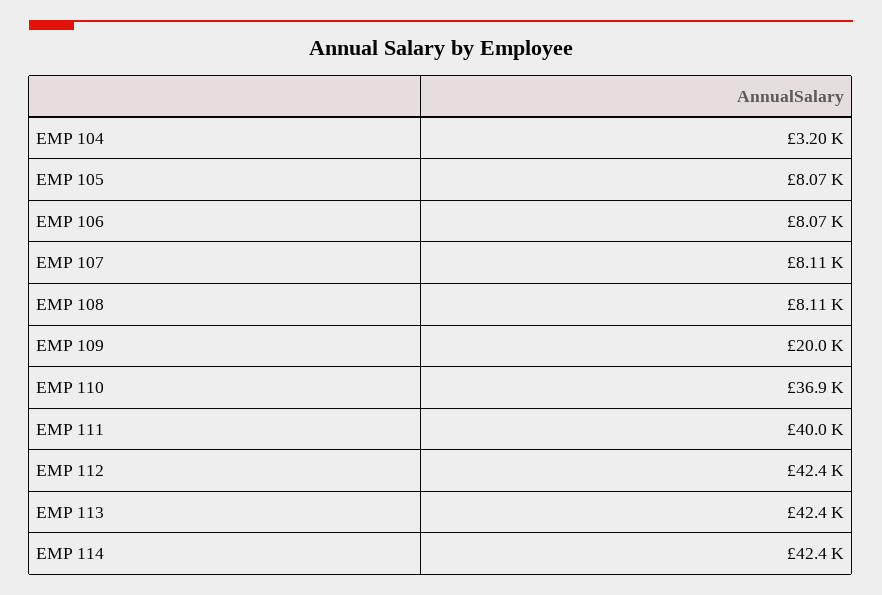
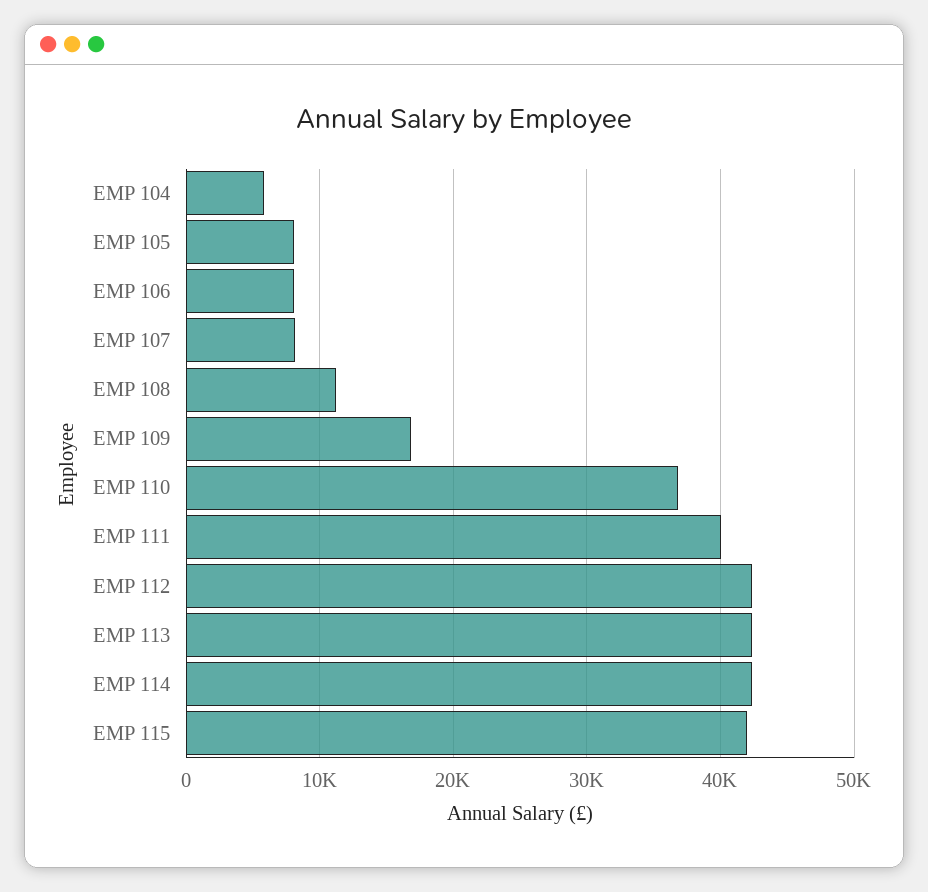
  {
-   "EMP 104": 3200,
+   "EMP 104": 6000,
    "EMP 105": 8070,
    "EMP 106": 8070,
    "EMP 107": 8110,
-   "EMP 108": 8110,
+   "EMP 108": 11000,
-   "EMP 109": 20000,
+   "EMP 109": 17000,
    "EMP 110": 36900,
    "EMP 111": 40000,
    "EMP 112": 42400,
    "EMP 113": 42400,
-   "EMP 114": 42400
+   "EMP 114": 42400,
+   "EMP 115": 42000
  }

